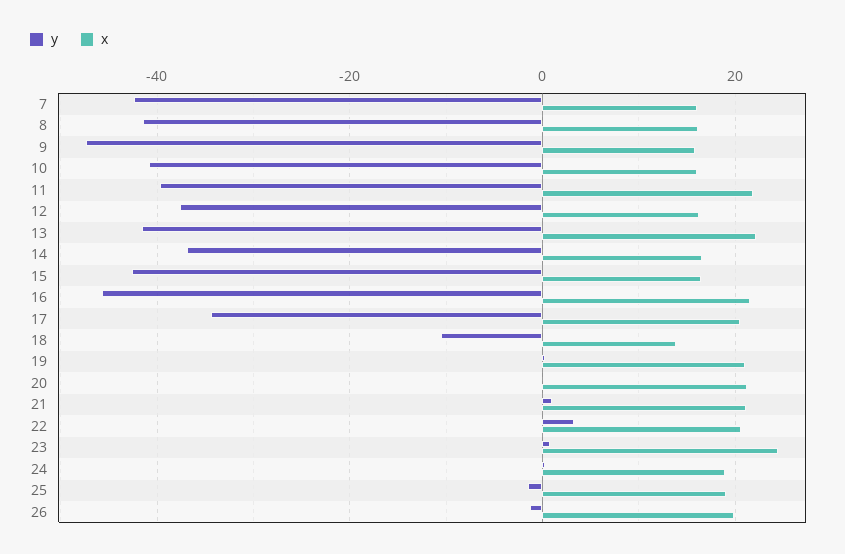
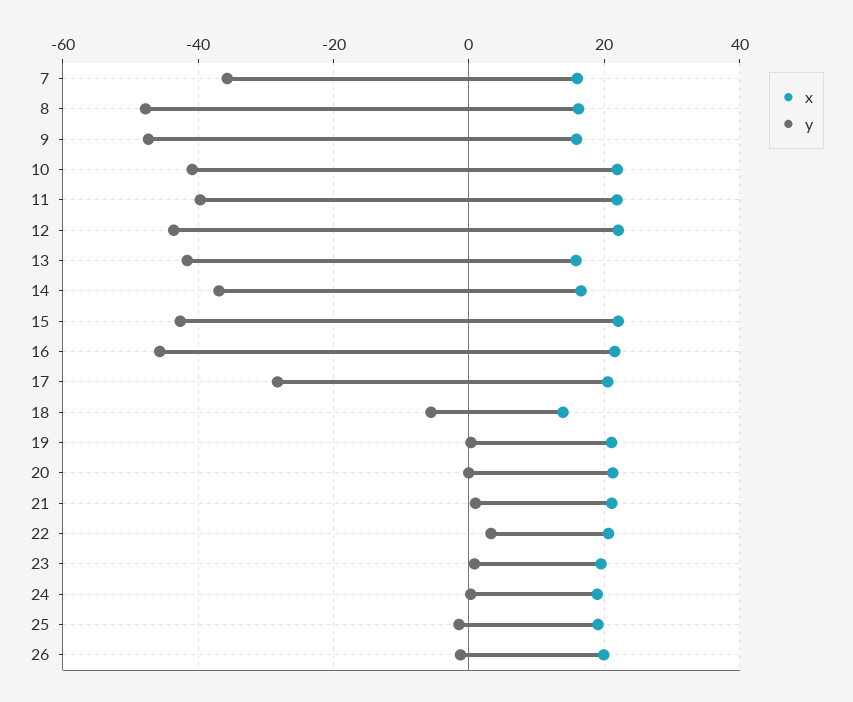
  {
    "y": {
-     "7": -42,
+     "7": -36,
-     "8": -42,
+     "8": -48,
      "9": -48,
      "10": -40,
      "11": -40,
-     "12": -38,
+     "12": -44,
      "13": -42,
      "14": -36,
      "15": -42,
      "16": -46,
-     "17": -34,
+     "17": -28,
-     "18": -10,
+     "18": -6,
      "19": 0,
      "20": 0,
      "21": 0,
      "22": 4,
      "23": 0,
      "24": 0,
      "25": -2,
      "26": -2
    },
    "x": {
      "7": 16,
      "8": 16,
      "9": 16,
-     "10": 16,
+     "10": 22,
      "11": 22,
-     "12": 16,
+     "12": 22,
-     "13": 22,
+     "13": 16,
      "14": 16,
-     "15": 16,
+     "15": 22,
      "16": 22,
      "17": 20,
      "18": 14,
      "19": 22,
      "20": 22,
      "21": 22,
      "22": 20,
-     "23": 24,
+     "23": 20,
      "24": 18,
      "25": 20,
      "26": 20
    }
  }

